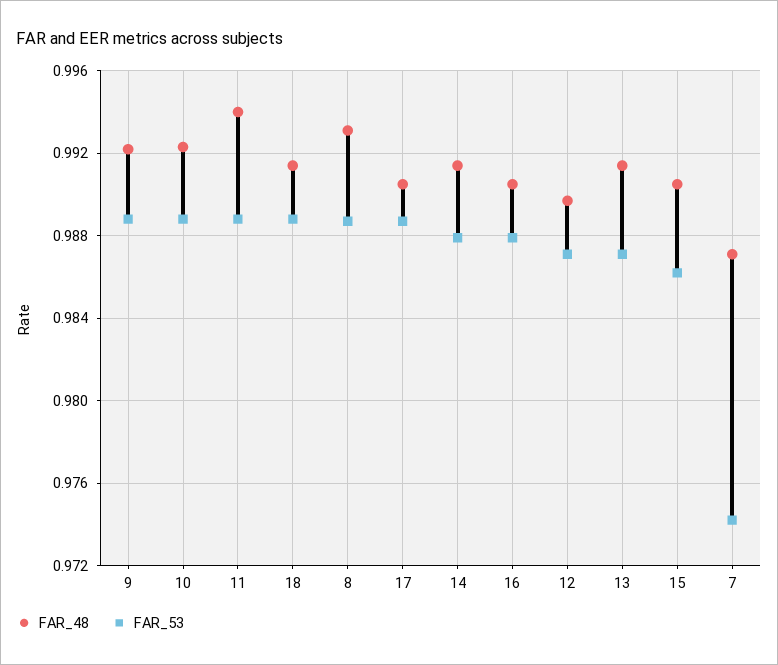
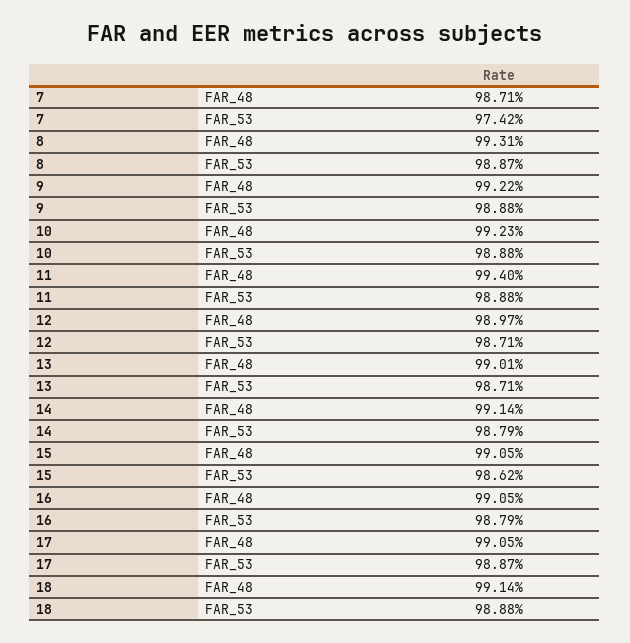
  {
    "FAR_48": {
      "9": 0.9922,
      "10": 0.9923,
      "11": 0.994,
      "18": 0.9914,
      "8": 0.9931,
      "17": 0.9905,
      "14": 0.9914,
      "16": 0.9905,
      "12": 0.9897,
-     "13": 0.9915,
+     "13": 0.9901,
      "15": 0.9905,
      "7": 0.9871
    },
    "FAR_53": {
      "9": 0.9888,
      "10": 0.9888,
      "11": 0.9888,
      "18": 0.9888,
      "8": 0.9887,
      "17": 0.9887,
      "14": 0.9879,
      "16": 0.9879,
      "12": 0.9871,
      "13": 0.9871,
      "15": 0.9862,
      "7": 0.9742
    }
  }

